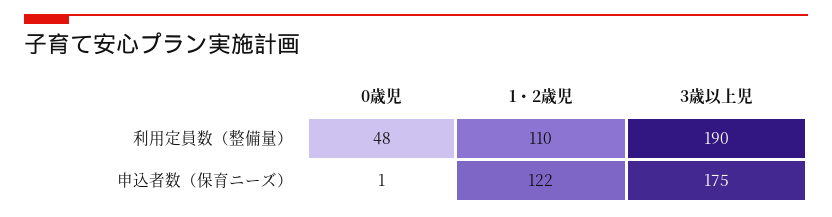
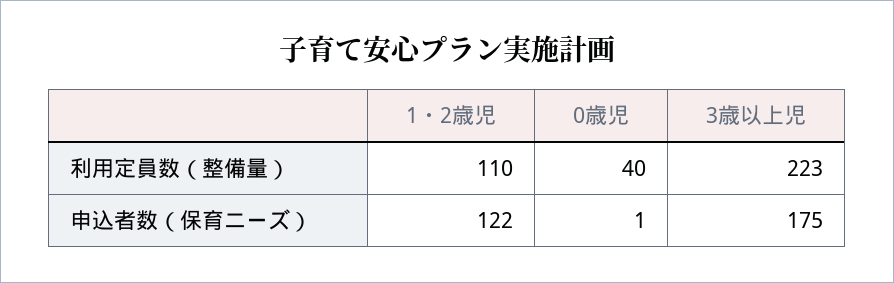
  {
    "0歳児": {
-     "利用定員数（整備量）": 48,
+     "利用定員数（整備量）": 40,
      "申込者数（保育ニーズ）": 1
    },
    "1・2歳児": {
      "利用定員数（整備量）": 110,
      "申込者数（保育ニーズ）": 122
    },
    "3歳以上児": {
-     "利用定員数（整備量）": 190,
+     "利用定員数（整備量）": 223,
      "申込者数（保育ニーズ）": 175
    }
  }

